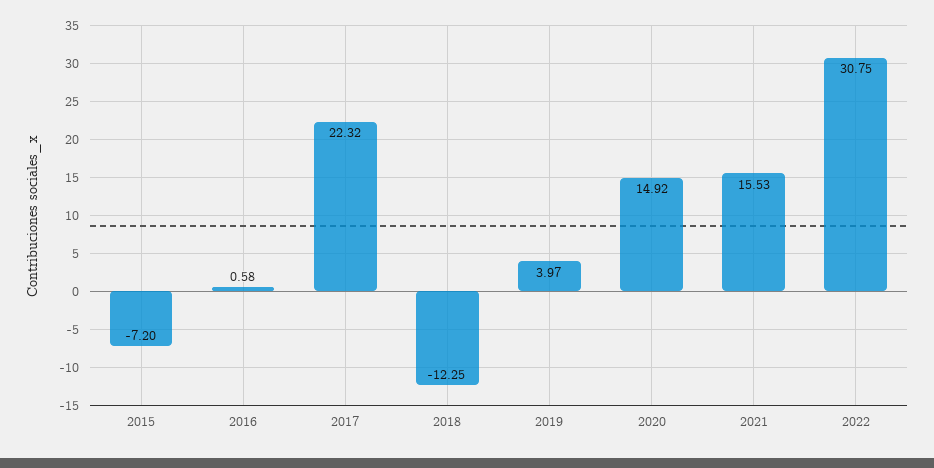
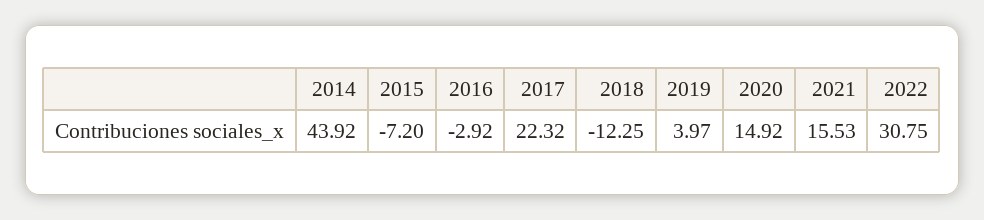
  {
    "2015": -7.2,
-   "2016": 0.58,
+   "2016": -2.92,
    "2017": 22.32,
    "2018": -12.25,
    "2019": 3.97,
    "2020": 14.92,
    "2021": 15.53,
-   "2022": 30.75
+   "2022": 30.75,
+   "2014": 43.92
  }

